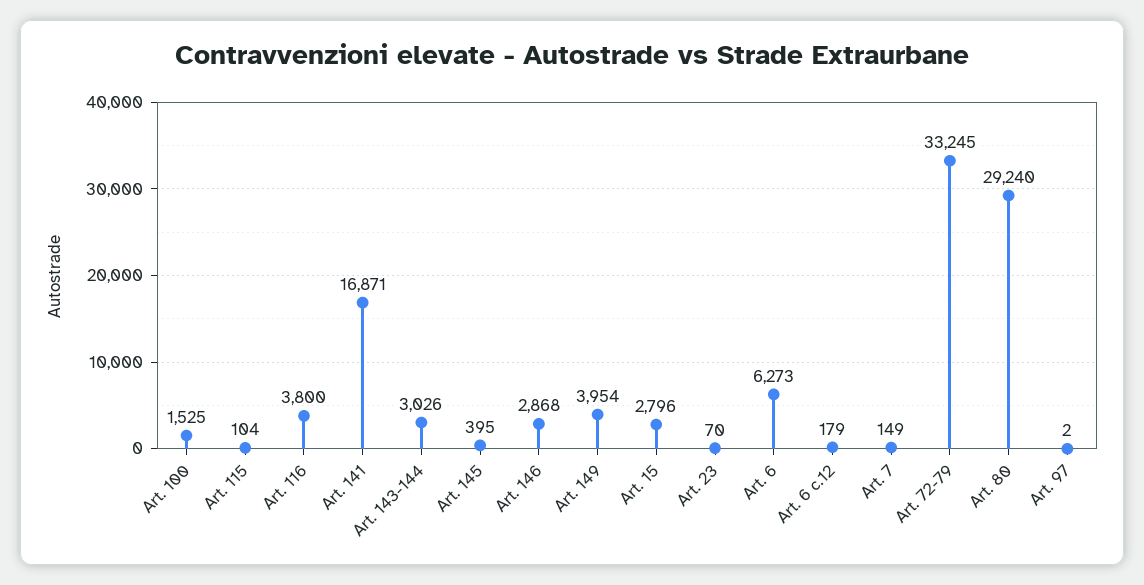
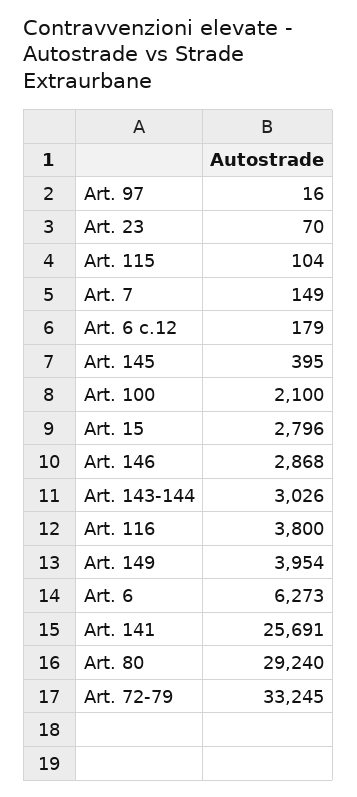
  {
-   "Art. 100": 1525,
+   "Art. 100": 2100,
    "Art. 115": 104,
    "Art. 116": 3800,
-   "Art. 141": 16871,
+   "Art. 141": 25691,
    "Art. 143-144": 3026,
    "Art. 145": 395,
    "Art. 146": 2868,
    "Art. 149": 3954,
    "Art. 15": 2796,
    "Art. 23": 70,
    "Art. 6": 6273,
    "Art. 6 c.12": 179,
    "Art. 7": 149,
    "Art. 72-79": 33245,
    "Art. 80": 29240,
-   "Art. 97": 2
+   "Art. 97": 16
  }

